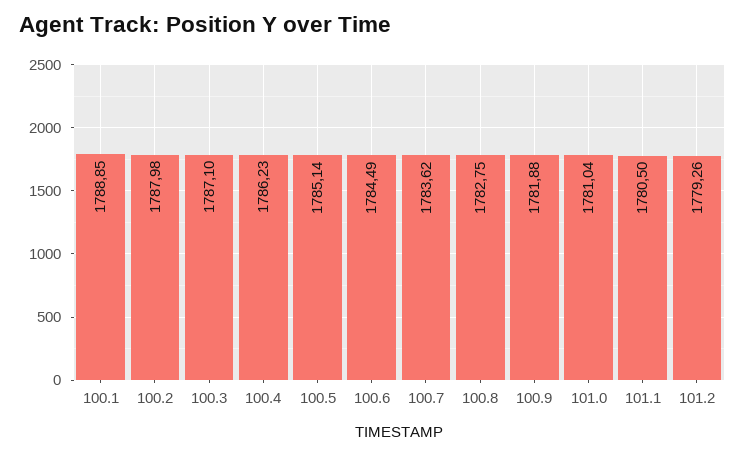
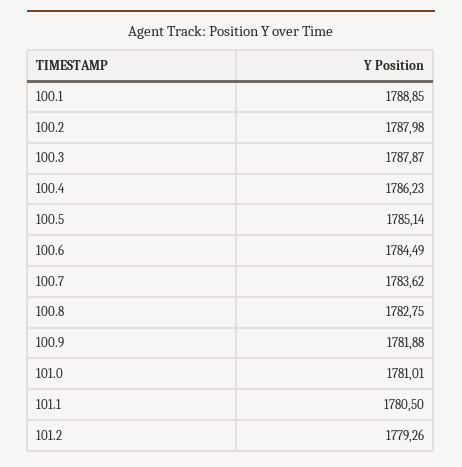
  {
    "100.1": 1788.85,
    "100.2": 1787.98,
-   "100.3": 1787.1,
+   "100.3": 1787.87,
    "100.4": 1786.23,
    "100.5": 1785.14,
    "100.6": 1784.49,
    "100.7": 1783.62,
    "100.8": 1782.75,
    "100.9": 1781.88,
-   "101.0": 1781.04,
+   "101.0": 1781.01,
    "101.1": 1780.5,
    "101.2": 1779.26
  }

